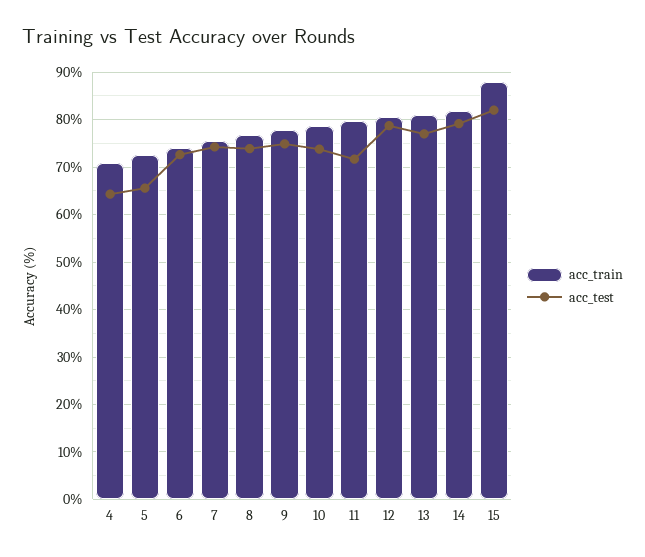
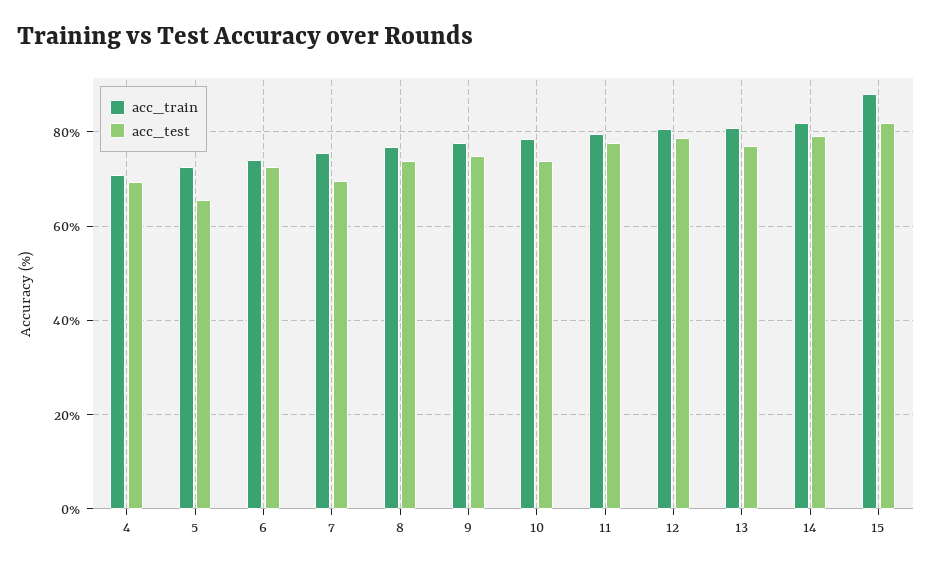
  {
    "acc_train": {
      "4": 70,
      "5": 72,
      "6": 74,
      "7": 76,
      "8": 76,
      "9": 78,
      "10": 78,
      "11": 80,
      "12": 80,
      "13": 80,
      "14": 82,
      "15": 88
    },
    "acc_test": {
-     "4": 64,
+     "4": 70,
      "5": 66,
      "6": 72,
-     "7": 74,
+     "7": 70,
      "8": 74,
      "9": 74,
      "10": 74,
-     "11": 72,
+     "11": 78,
      "12": 78,
      "13": 76,
      "14": 80,
      "15": 82
    }
  }

